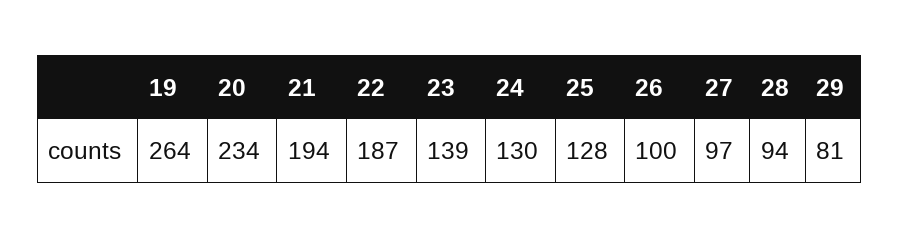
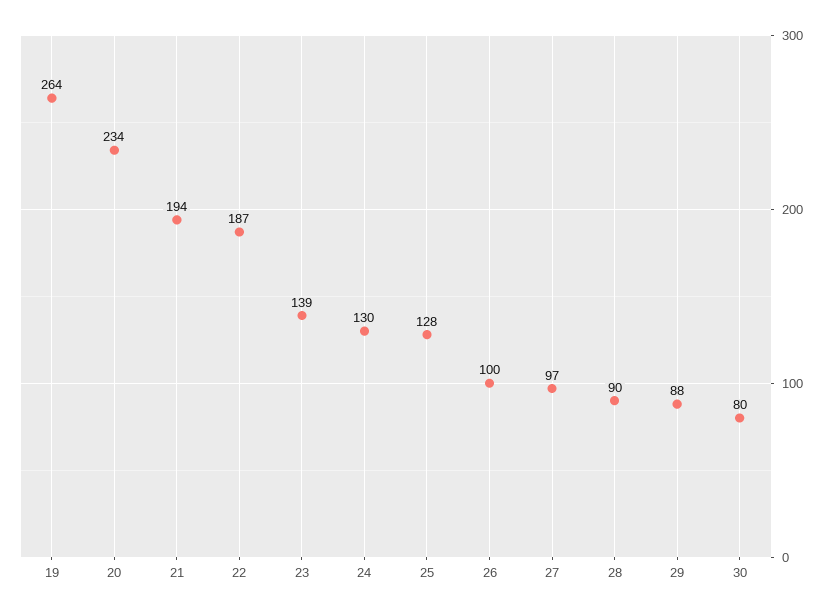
  {
    "19": 264,
    "20": 234,
    "21": 194,
    "22": 187,
    "23": 139,
    "24": 130,
    "25": 128,
    "26": 100,
    "27": 97,
-   "28": 94,
+   "28": 90,
-   "29": 81
+   "29": 88,
+   "30": 80
  }

